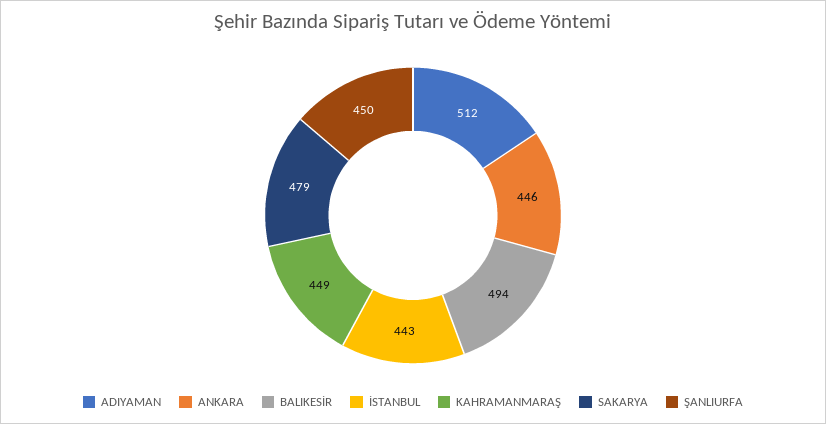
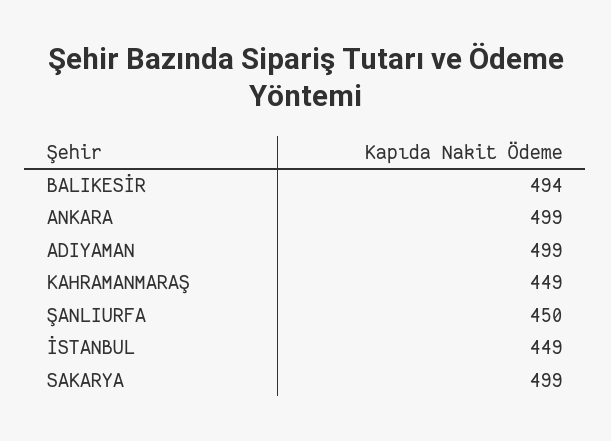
  {
-   "ADIYAMAN": 512,
+   "ADIYAMAN": 499,
-   "ANKARA": 446,
+   "ANKARA": 499,
    "BALIKESİR": 494,
-   "İSTANBUL": 443,
+   "İSTANBUL": 449,
    "KAHRAMANMARAŞ": 449,
-   "SAKARYA": 479,
+   "SAKARYA": 499,
    "ŞANLIURFA": 450
  }

